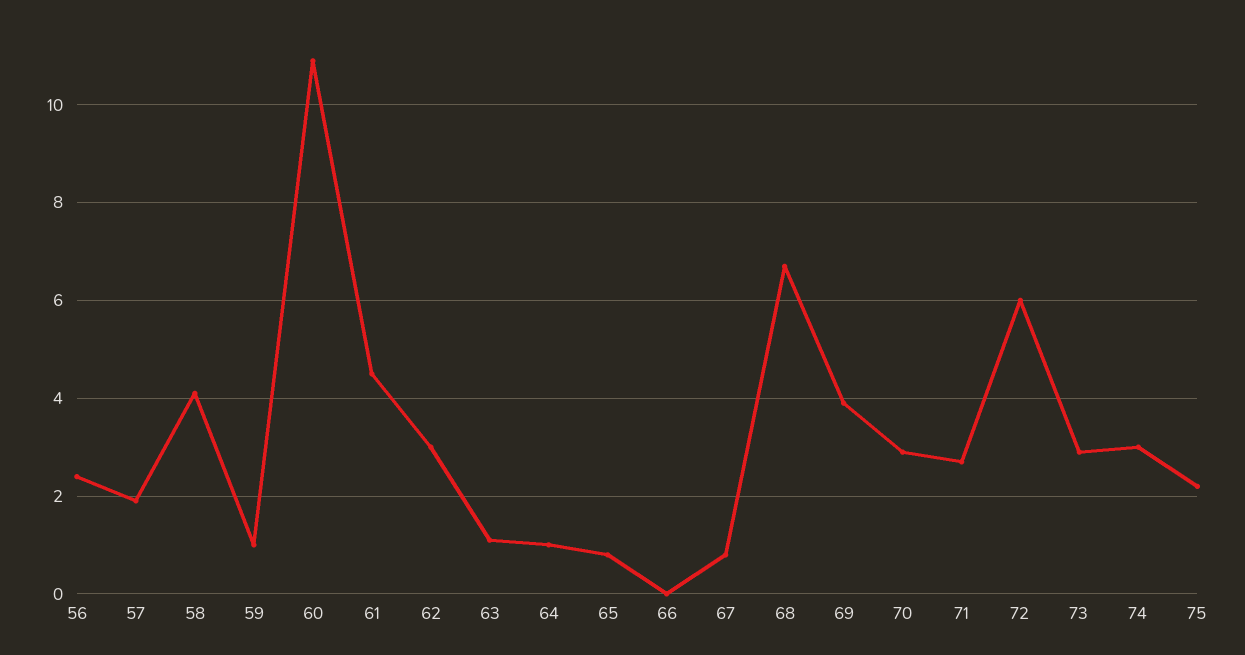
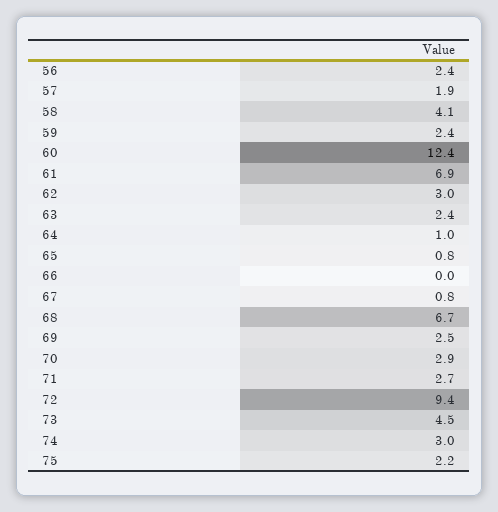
  {
    "56": 2.4,
    "57": 1.9,
    "58": 4.1,
-   "59": 1,
+   "59": 2.4,
-   "60": 11,
+   "60": 12.4,
-   "61": 4.5,
+   "61": 6.9,
    "62": 3,
-   "63": 1,
+   "63": 2.4,
    "64": 1,
    "65": 0.8,
    "66": 0,
    "67": 0.8,
    "68": 6.7,
-   "69": 4,
+   "69": 2.5,
    "70": 2.9,
    "71": 2.7,
-   "72": 6,
+   "72": 9.4,
-   "73": 3,
+   "73": 4.5,
    "74": 3,
    "75": 2.2
  }

